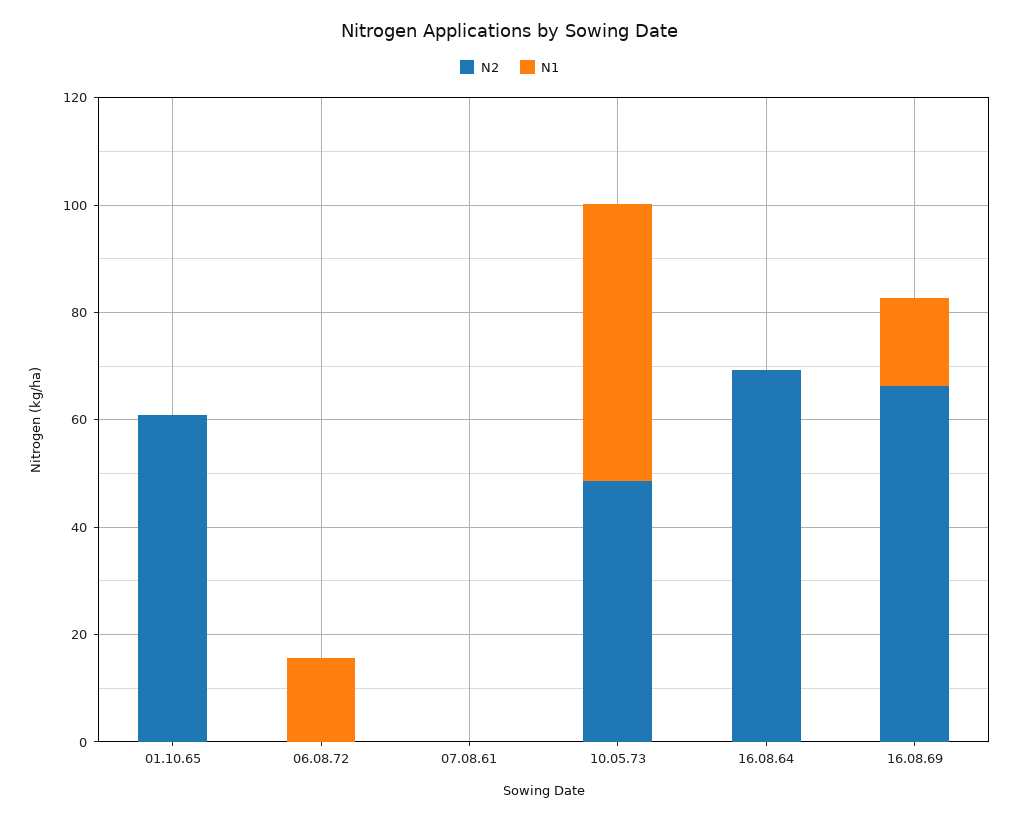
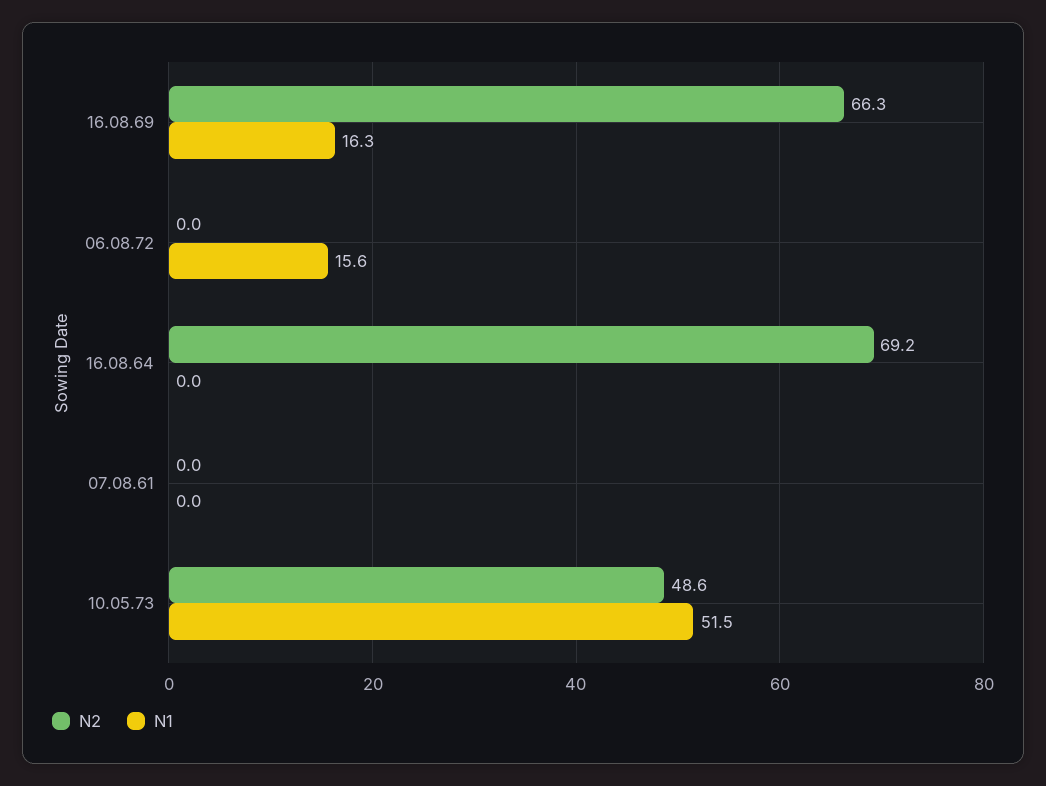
  {
    "N2": {
-     "01.10.65": 60,
      "06.08.72": 0,
      "07.08.61": 0,
      "10.05.73": 48.6,
      "16.08.64": 69.2,
      "16.08.69": 66.3
    },
    "N1": {
-     "01.10.65": 0,
      "06.08.72": 15.6,
      "07.08.61": 0,
      "10.05.73": 51.5,
      "16.08.64": 0,
      "16.08.69": 16.3
    }
  }

